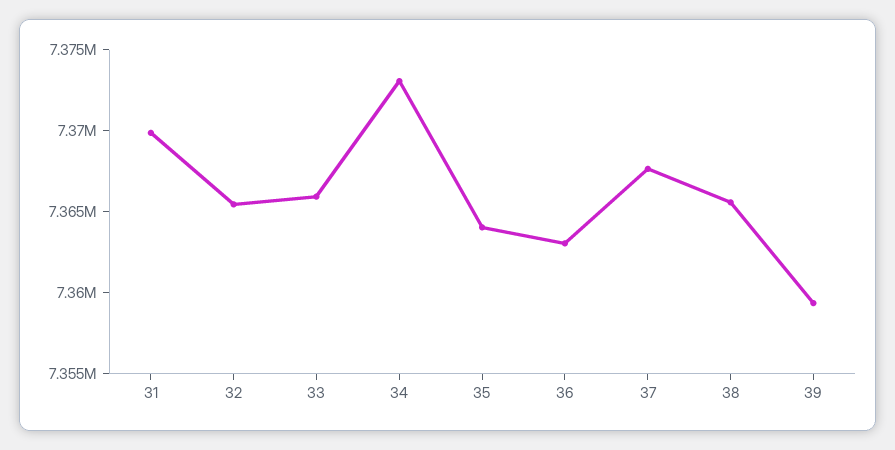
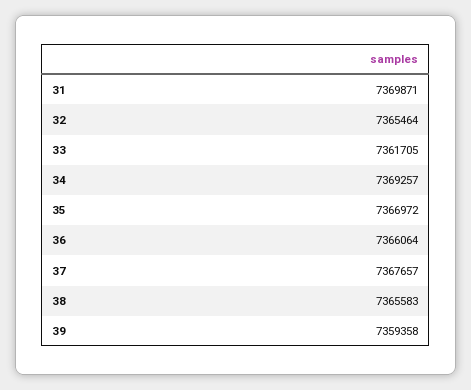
  {
    "31": 7369871,
    "32": 7365464,
-   "33": 7366000,
+   "33": 7361705,
-   "34": 7373000,
+   "34": 7369257,
-   "35": 7364000,
+   "35": 7366972,
-   "36": 7363000,
+   "36": 7366064,
    "37": 7367657,
    "38": 7365583,
    "39": 7359358
  }

